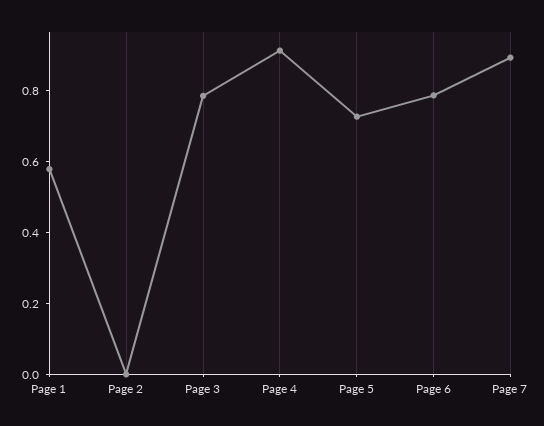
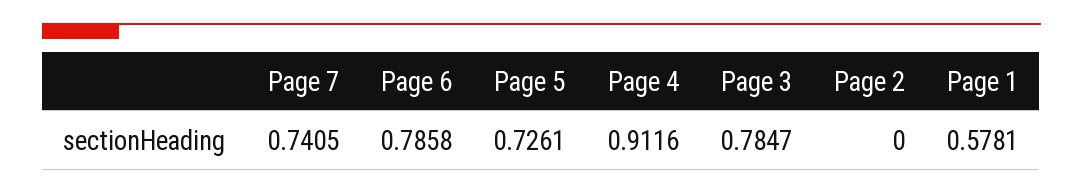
  {
    "Page 1": 0.5781,
    "Page 2": 0,
    "Page 3": 0.7847,
    "Page 4": 0.9116,
    "Page 5": 0.7261,
    "Page 6": 0.7858,
-   "Page 7": 0.9
+   "Page 7": 0.7405
  }

